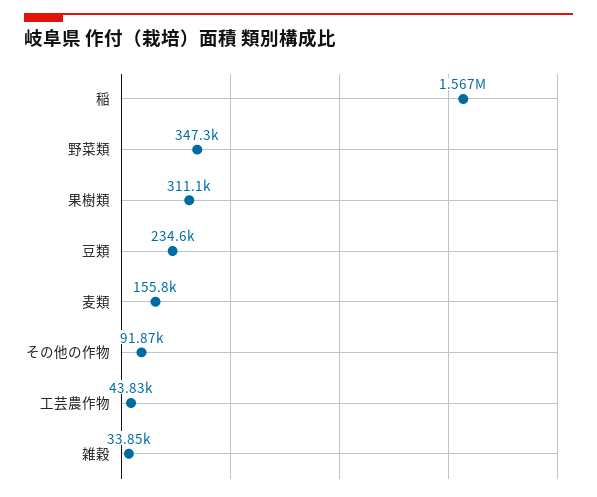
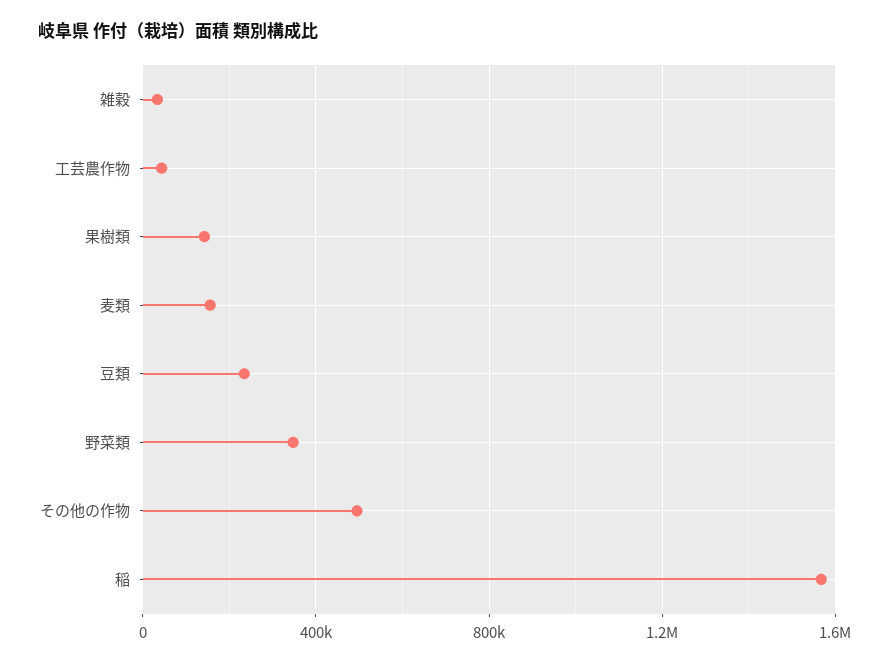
  {
    "稲": 1567000,
    "野菜類": 347300,
-   "果樹類": 311100,
+   "果樹類": 150000,
    "豆類": 234600,
    "麦類": 155800,
-   "その他の作物": 91870,
+   "その他の作物": 500000,
    "工芸農作物": 43830,
    "雑穀": 33850
  }

